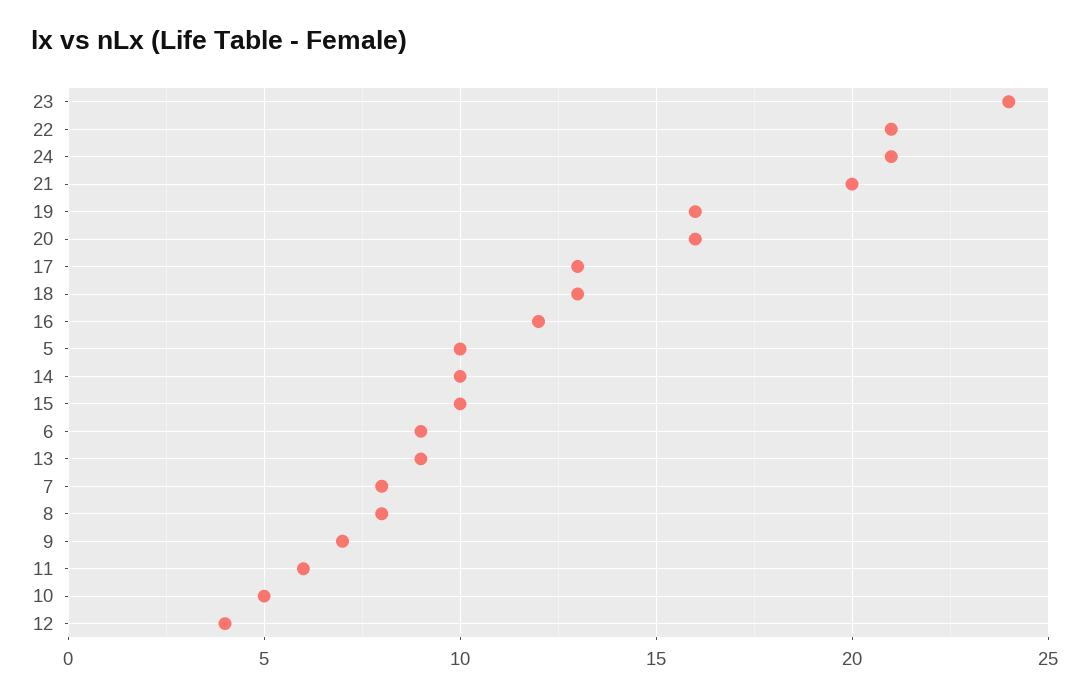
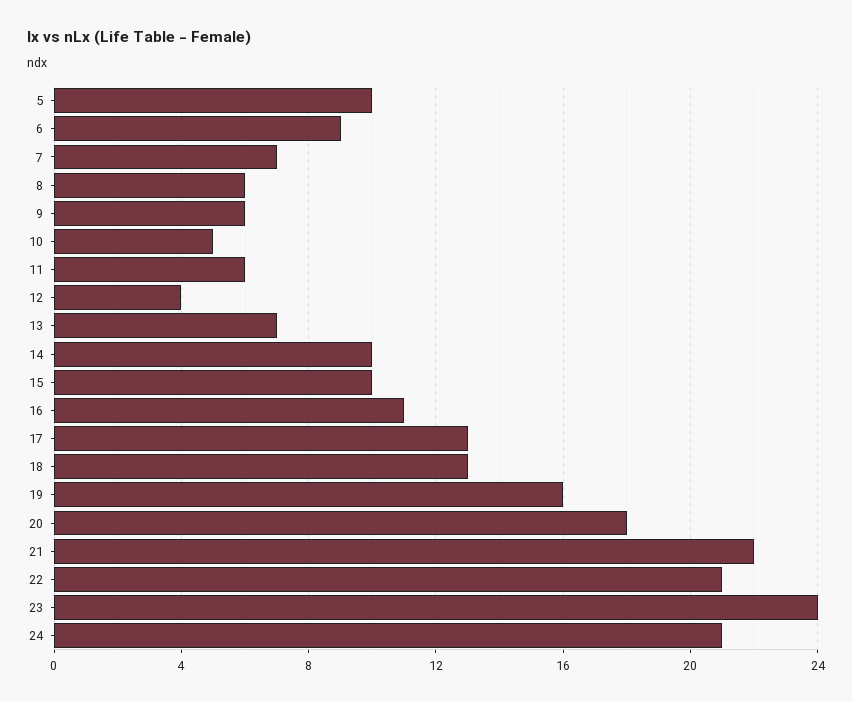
  {
    "23": 24,
    "22": 21,
    "24": 21,
-   "21": 20,
+   "21": 22,
    "19": 16,
-   "20": 16,
+   "20": 18,
    "17": 13,
    "18": 13,
-   "16": 12,
+   "16": 11,
    "5": 10,
    "14": 10,
    "15": 10,
    "6": 9,
-   "13": 9,
+   "13": 7,
-   "7": 8,
+   "7": 7,
-   "8": 8,
+   "8": 6,
-   "9": 7,
+   "9": 6,
    "11": 6,
    "10": 5,
    "12": 4
  }

